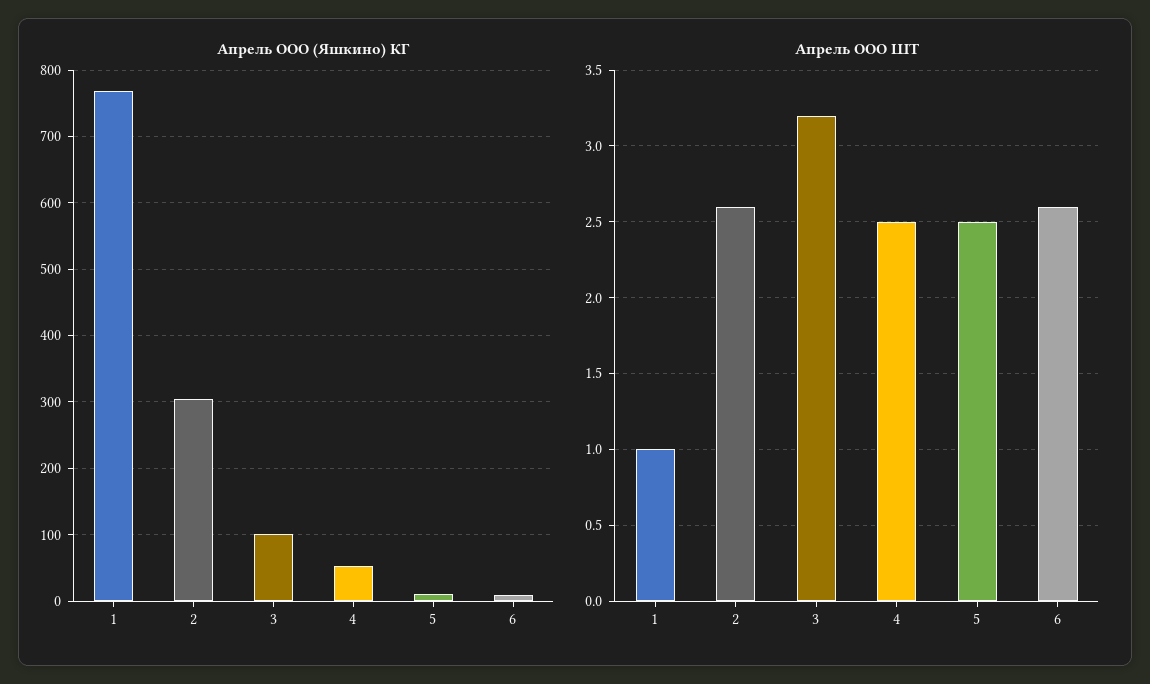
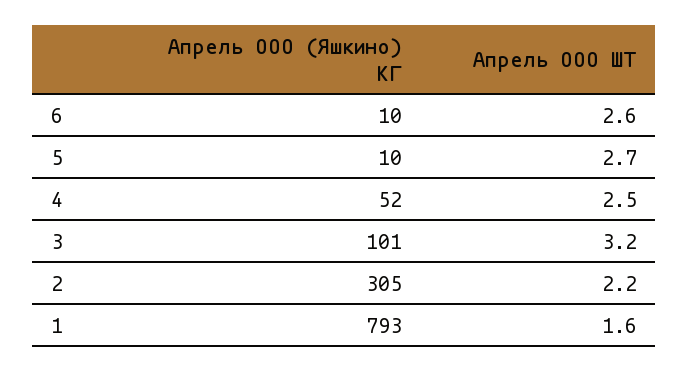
  {
    "Апрель ООО (Яшкино) КГ": {
-     "1": 770,
+     "1": 793,
      "2": 305,
      "3": 101,
      "4": 52,
      "5": 10,
      "6": 10
    },
    "Апрель ООО ШТ": {
-     "1": 1,
+     "1": 1.6,
-     "2": 2.6,
+     "2": 2.2,
      "3": 3.2,
      "4": 2.5,
-     "5": 2.5,
+     "5": 2.7,
      "6": 2.6
    }
  }

